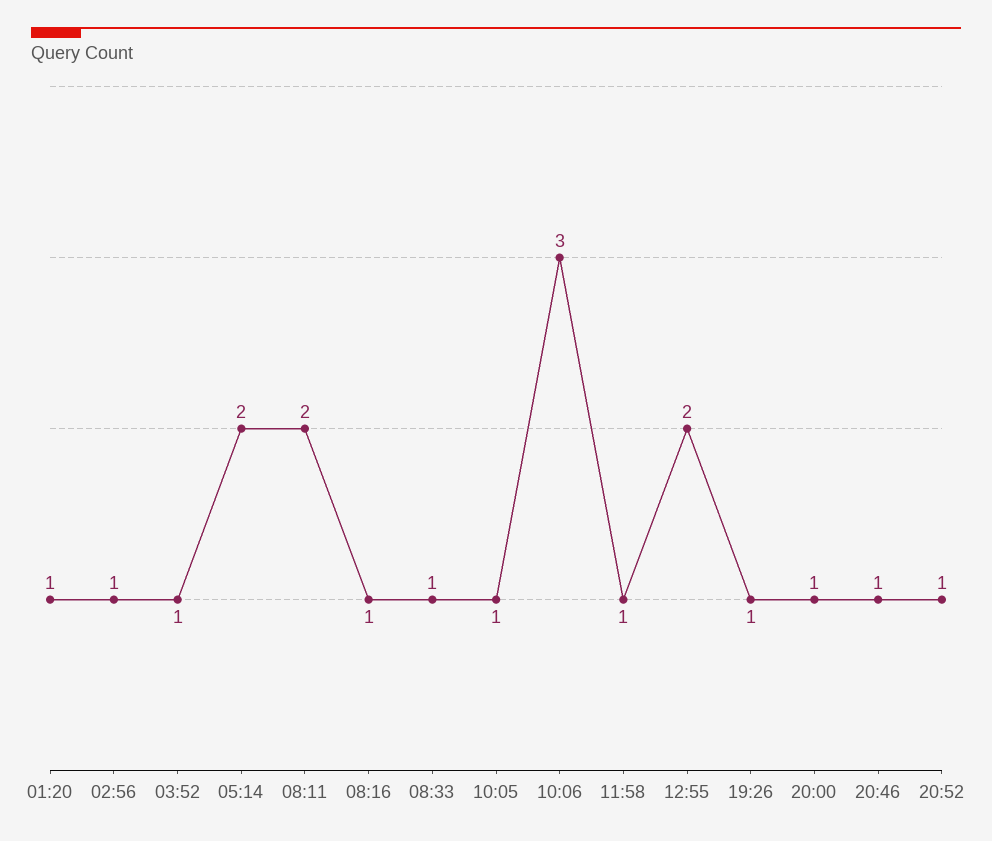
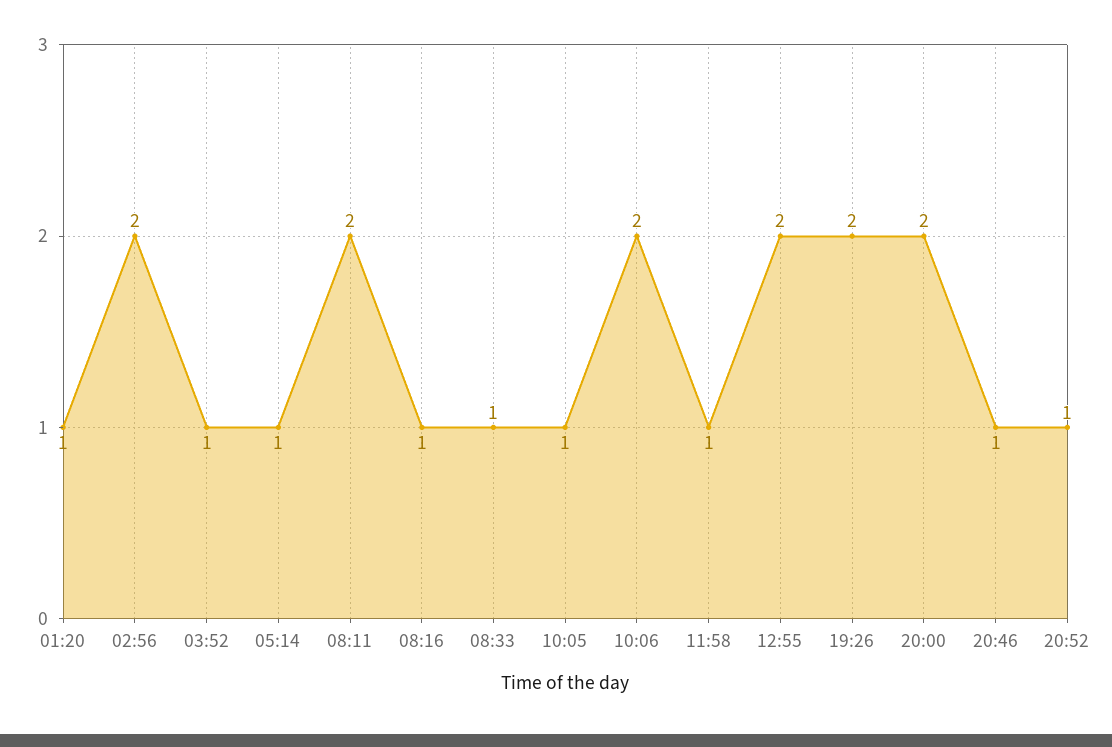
  {
    "01:20": 1,
-   "02:56": 1,
+   "02:56": 2,
    "03:52": 1,
-   "05:14": 2,
+   "05:14": 1,
    "08:11": 2,
    "08:16": 1,
    "08:33": 1,
    "10:05": 1,
-   "10:06": 3,
+   "10:06": 2,
    "11:58": 1,
    "12:55": 2,
-   "19:26": 1,
+   "19:26": 2,
-   "20:00": 1,
+   "20:00": 2,
    "20:46": 1,
    "20:52": 1
  }

